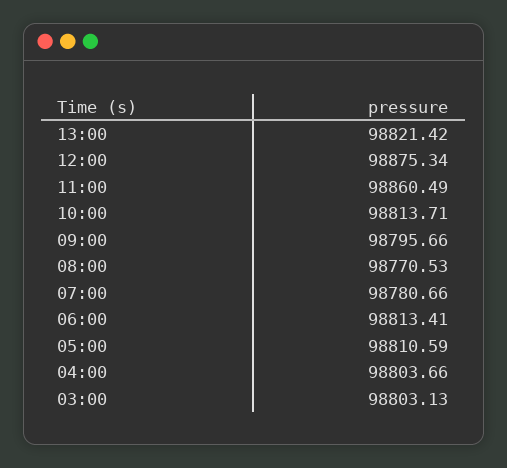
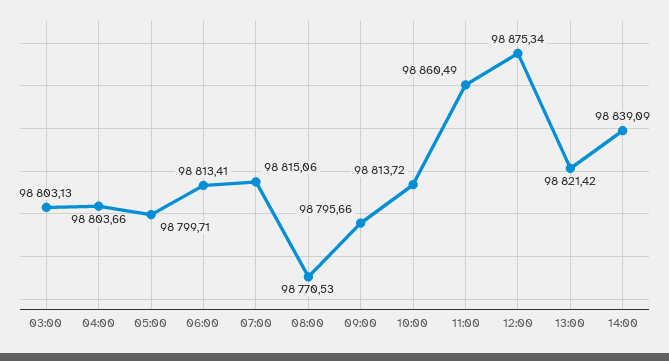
  {
    "13:00": 98821.42,
    "12:00": 98875.34,
    "11:00": 98860.49,
-   "10:00": 98813.71,
+   "10:00": 98813.72,
    "09:00": 98795.66,
    "08:00": 98770.53,
-   "07:00": 98780.66,
+   "07:00": 98815.06,
    "06:00": 98813.41,
-   "05:00": 98810.59,
+   "05:00": 98799.71,
    "04:00": 98803.66,
-   "03:00": 98803.13
+   "03:00": 98803.13,
+   "14:00": 98839.09
  }

